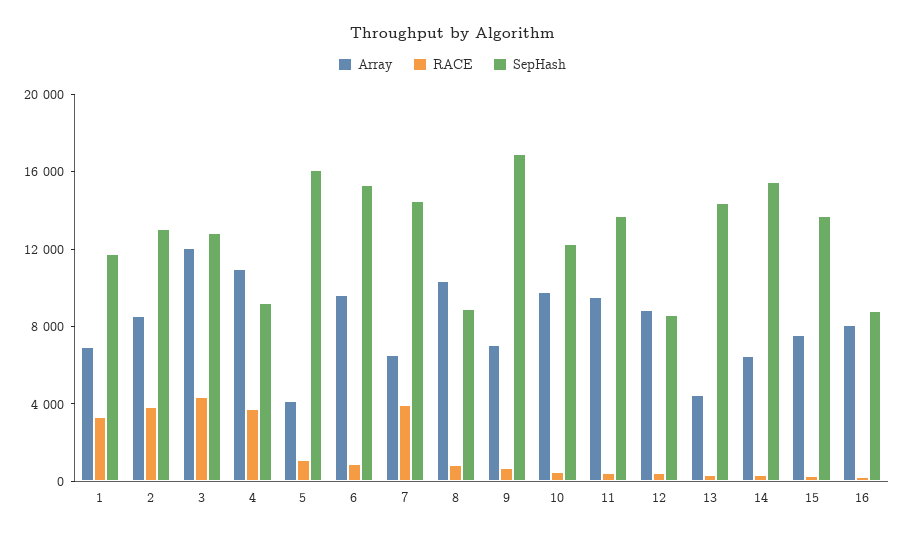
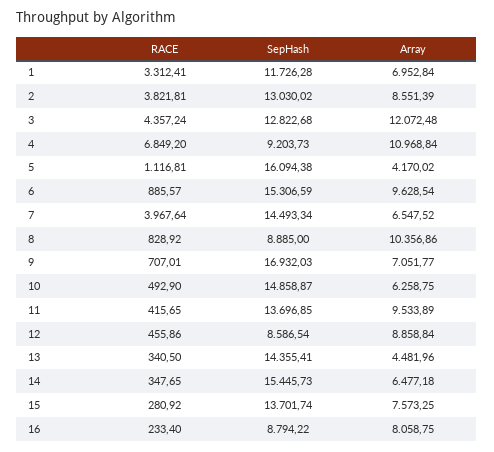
  {
    "Array": {
      "1": 6952.84,
      "2": 8551.39,
      "3": 12072.48,
      "4": 10968.84,
      "5": 4170.02,
      "6": 9628.54,
      "7": 6547.52,
      "8": 10356.86,
      "9": 7051.77,
-     "10": 10000,
+     "10": 6258.75,
      "11": 9533.89,
      "12": 8858.84,
      "13": 4481.96,
      "14": 6477.18,
      "15": 7573.25,
      "16": 8058.75
    },
    "RACE": {
      "1": 3312.41,
      "2": 3821.81,
      "3": 4357.24,
-     "4": 4000,
+     "4": 6849.2,
      "5": 1116.81,
      "6": 885.57,
      "7": 3967.64,
      "8": 828.92,
      "9": 707.01,
      "10": 492.9,
      "11": 415.65,
      "12": 455.86,
      "13": 340.5,
      "14": 347.65,
      "15": 280.92,
      "16": 233.4
    },
    "SepHash": {
      "1": 11726.28,
      "2": 13030.02,
      "3": 12822.68,
      "4": 9203.73,
      "5": 16094.38,
      "6": 15306.59,
      "7": 14493.34,
      "8": 8885,
      "9": 16932.03,
-     "10": 12000,
+     "10": 14858.87,
      "11": 13696.85,
      "12": 8586.54,
      "13": 14355.41,
      "14": 15445.73,
      "15": 13701.74,
      "16": 8794.22
    }
  }

